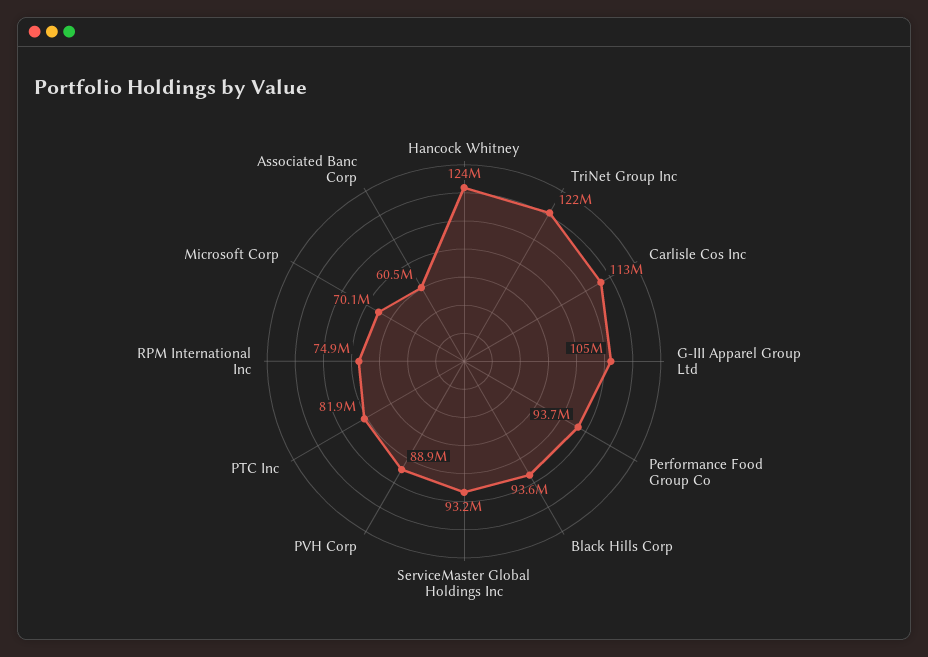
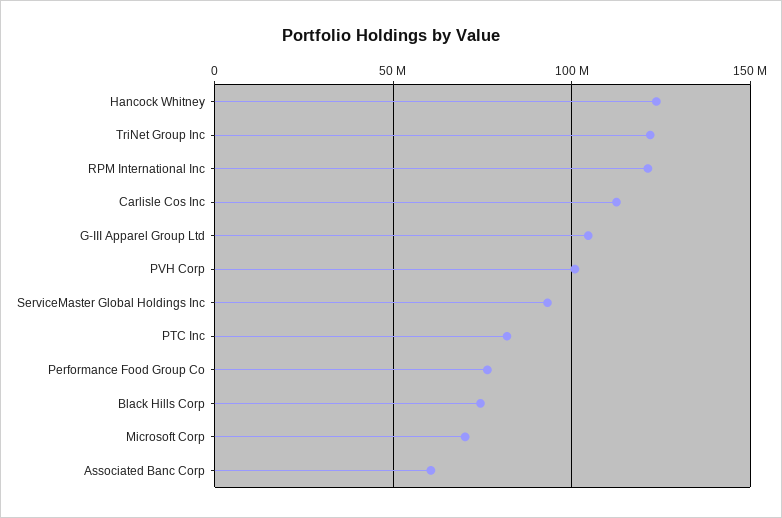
  {
    "Hancock Whitney": 124000000,
    "TriNet Group Inc": 122000000,
    "Carlisle Cos Inc": 113000000,
    "G-III Apparel Group Ltd": 105000000,
-   "Performance Food Group Co": 93700000,
+   "Performance Food Group Co": 75000000,
-   "Black Hills Corp": 93600000,
+   "Black Hills Corp": 75000000,
    "ServiceMaster Global Holdings Inc": 93200000,
-   "PVH Corp": 88900000,
+   "PVH Corp": 100000000,
    "PTC Inc": 81900000,
-   "RPM International Inc": 74900000,
+   "RPM International Inc": 120000000,
    "Microsoft Corp": 70100000,
    "Associated Banc Corp": 60500000
  }

